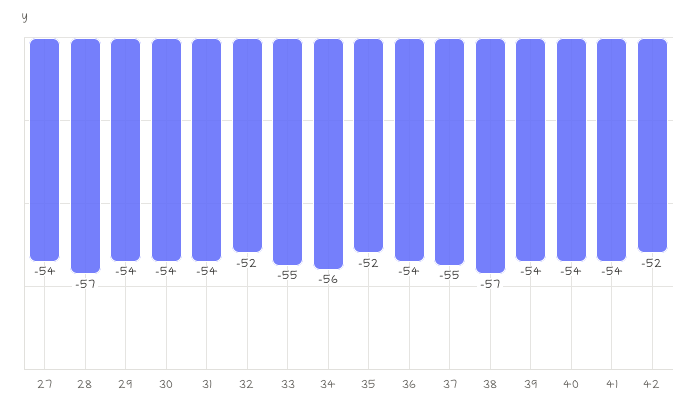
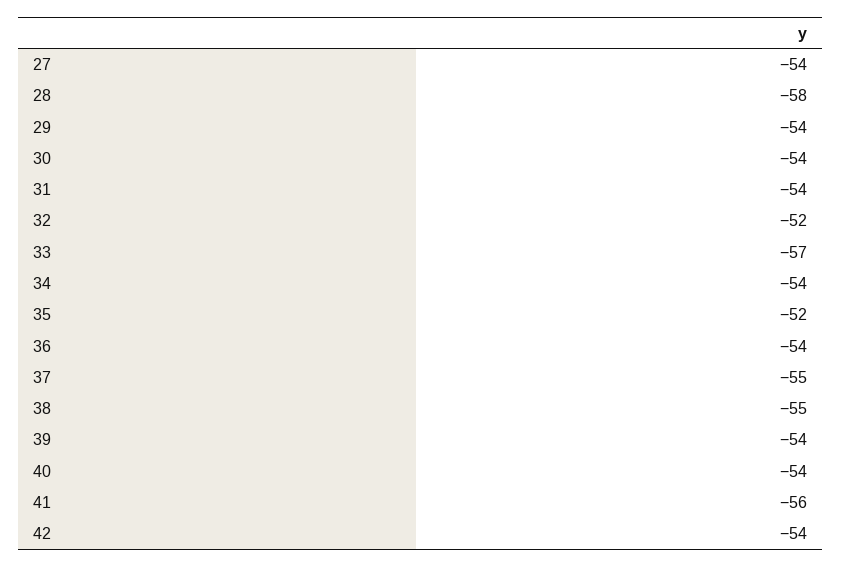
  {
    "27": -54,
-   "28": -57,
+   "28": -58,
    "29": -54,
    "30": -54,
    "31": -54,
    "32": -52,
-   "33": -55,
+   "33": -57,
-   "34": -56,
+   "34": -54,
    "35": -52,
    "36": -54,
    "37": -55,
-   "38": -57,
+   "38": -55,
    "39": -54,
    "40": -54,
-   "41": -54,
+   "41": -56,
-   "42": -52
+   "42": -54
  }

